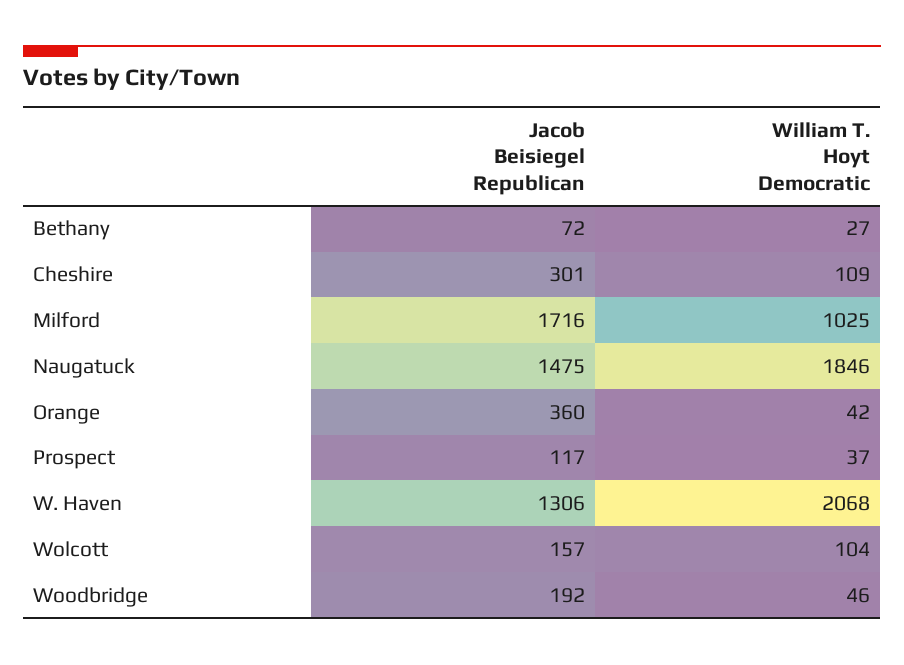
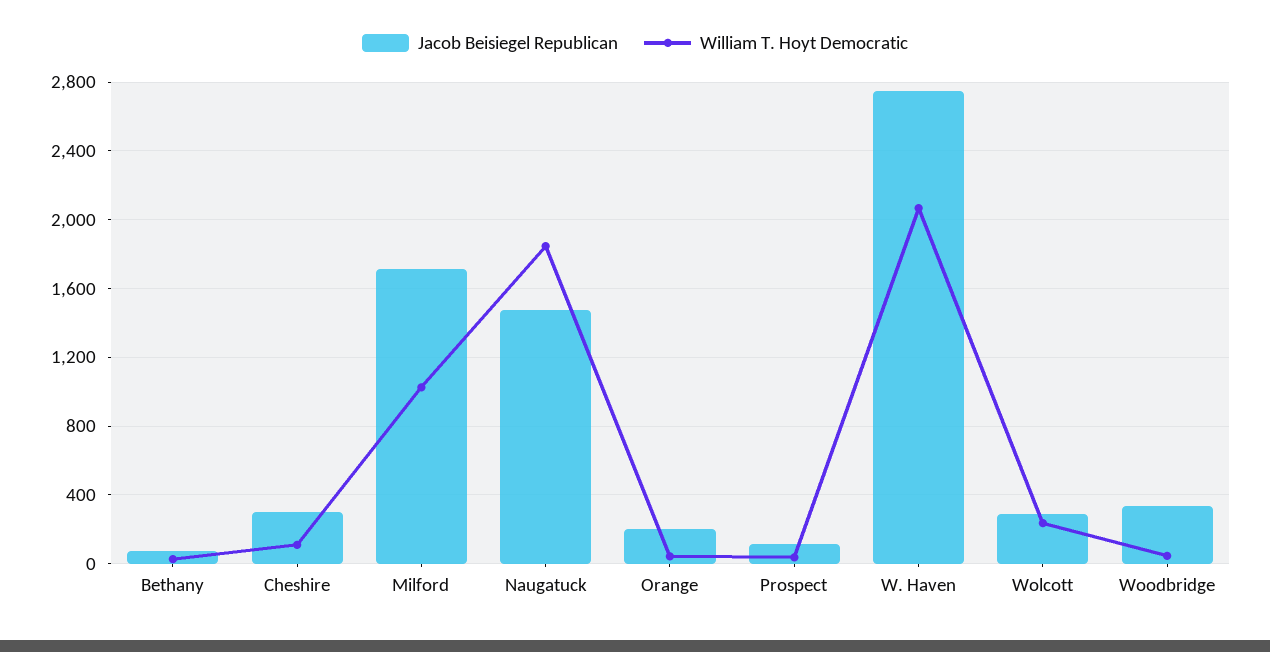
  {
    "Jacob Beisiegel Republican": {
      "Bethany": 72,
      "Cheshire": 301,
      "Milford": 1716,
      "Naugatuck": 1475,
-     "Orange": 360,
+     "Orange": 200,
      "Prospect": 117,
-     "W. Haven": 1306,
+     "W. Haven": 2750,
-     "Wolcott": 157,
+     "Wolcott": 300,
-     "Woodbridge": 192
+     "Woodbridge": 350
    },
    "William T. Hoyt Democratic": {
      "Bethany": 27,
      "Cheshire": 109,
      "Milford": 1025,
      "Naugatuck": 1846,
      "Orange": 42,
      "Prospect": 37,
      "W. Haven": 2068,
-     "Wolcott": 104,
+     "Wolcott": 250,
      "Woodbridge": 46
    }
  }

